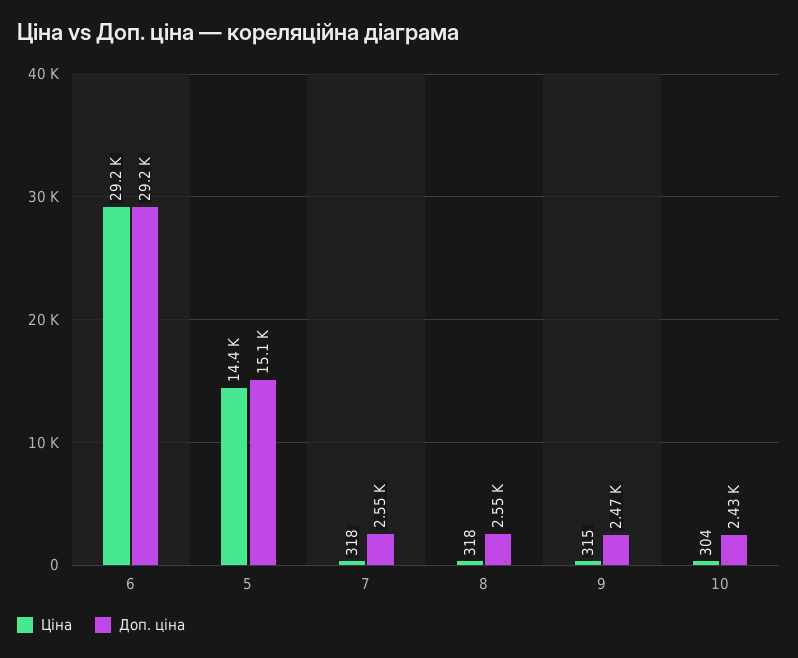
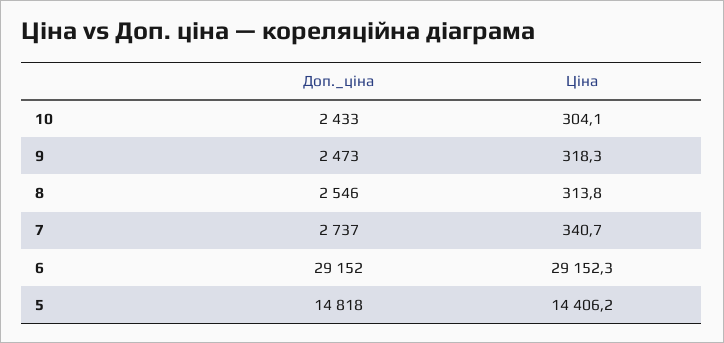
  {
    "Ціна": {
      "6": 29152.3,
      "5": 14406.2,
-     "7": 318,
+     "7": 340.7,
-     "8": 318,
+     "8": 313.8,
-     "9": 315,
+     "9": 318.3,
      "10": 304.1
    },
    "Доп. ціна": {
      "6": 29152,
-     "5": 15100,
+     "5": 14818,
-     "7": 2550,
+     "7": 2737,
      "8": 2546,
      "9": 2473,
      "10": 2433
    }
  }

